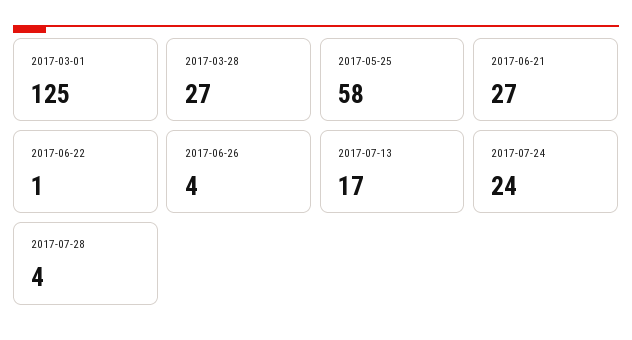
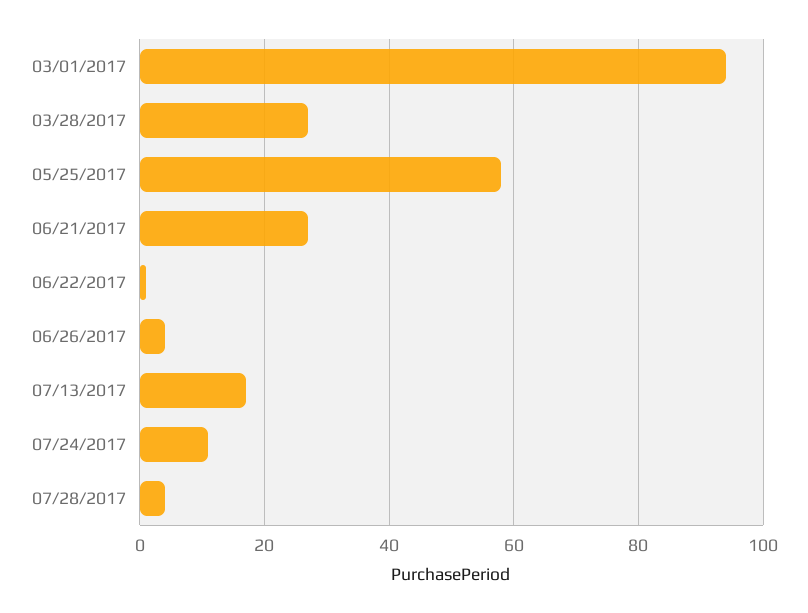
  {
-   "2017-03-01": 125,
+   "2017-03-01": 95,
    "2017-03-28": 27,
    "2017-05-25": 58,
    "2017-06-21": 27,
    "2017-06-22": 1,
    "2017-06-26": 4,
    "2017-07-13": 17,
-   "2017-07-24": 24,
+   "2017-07-24": 10,
    "2017-07-28": 4
  }

